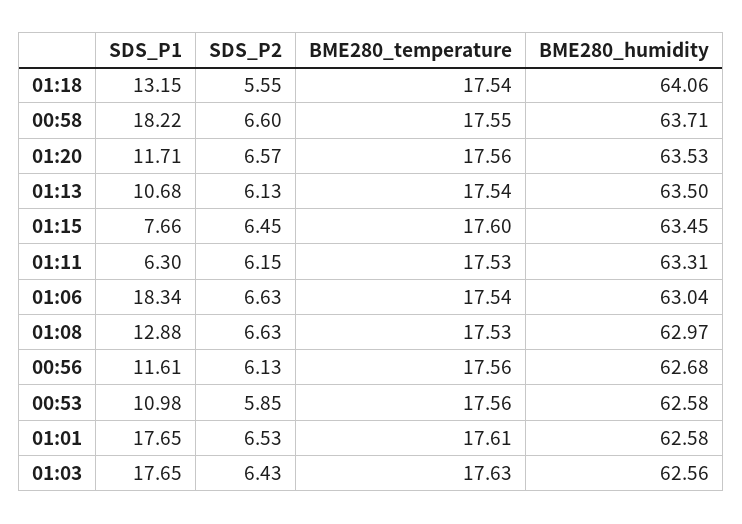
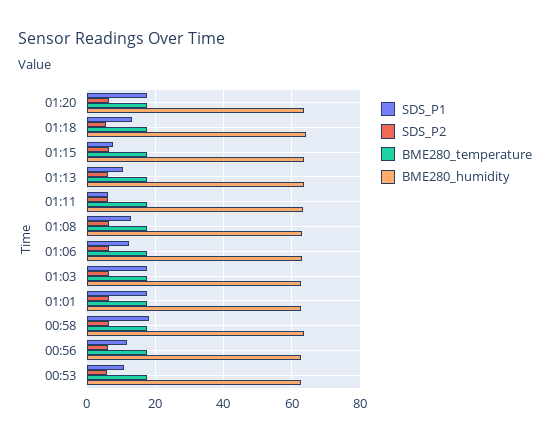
  {
    "SDS_P1": {
      "01:18": 13.15,
      "00:58": 18.22,
-     "01:20": 11.71,
+     "01:20": 18,
      "01:13": 10.68,
      "01:15": 7.66,
      "01:11": 6.3,
-     "01:06": 18.34,
+     "01:06": 12,
      "01:08": 12.88,
      "00:56": 11.61,
      "00:53": 10.98,
      "01:01": 17.65,
      "01:03": 17.65
    },
    "SDS_P2": {
      "01:18": 5.55,
      "00:58": 6.6,
      "01:20": 6.57,
      "01:13": 6.13,
      "01:15": 6.45,
      "01:11": 6.15,
      "01:06": 6.63,
      "01:08": 6.63,
      "00:56": 6.13,
      "00:53": 5.85,
      "01:01": 6.53,
      "01:03": 6.43
    },
    "BME280_temperature": {
      "01:18": 17.54,
      "00:58": 17.55,
      "01:20": 17.56,
      "01:13": 17.54,
      "01:15": 17.6,
      "01:11": 17.53,
      "01:06": 17.54,
      "01:08": 17.53,
      "00:56": 17.56,
      "00:53": 17.56,
      "01:01": 17.61,
      "01:03": 17.63
    },
    "BME280_humidity": {
      "01:18": 64.06,
      "00:58": 63.71,
      "01:20": 63.53,
      "01:13": 63.5,
      "01:15": 63.45,
      "01:11": 63.31,
      "01:06": 63.04,
      "01:08": 62.97,
      "00:56": 62.68,
      "00:53": 62.58,
      "01:01": 62.58,
      "01:03": 62.56
    }
  }

